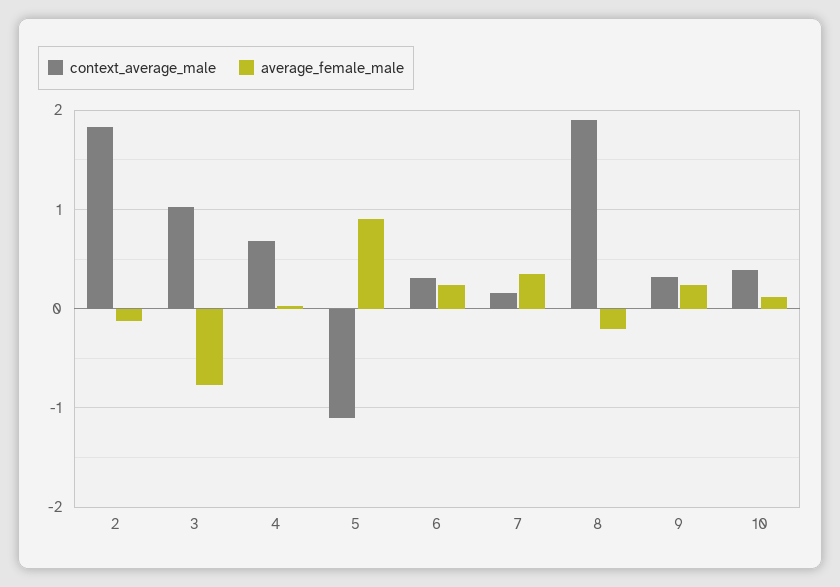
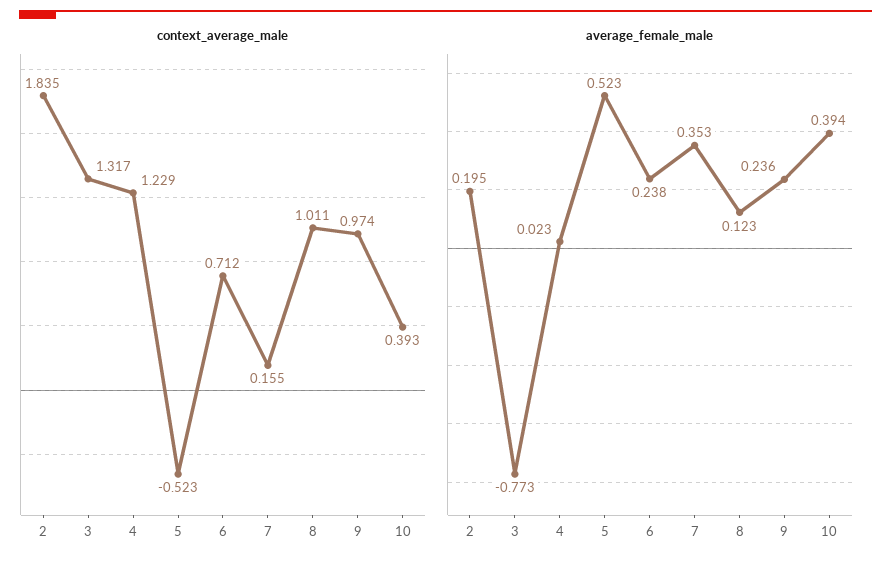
  {
    "context_average_male": {
      "2": 1.835,
-     "3": 1,
+     "3": 1.317,
-     "4": 0.7,
+     "4": 1.229,
-     "5": -1.1,
+     "5": -0.523,
-     "6": 0.3,
+     "6": 0.712,
      "7": 0.155,
-     "8": 1.9,
+     "8": 1.011,
-     "9": 0.3,
+     "9": 0.974,
      "10": 0.393
    },
    "average_female_male": {
-     "2": -0.1,
+     "2": 0.195,
      "3": -0.773,
      "4": 0.023,
-     "5": 0.9,
+     "5": 0.523,
      "6": 0.238,
      "7": 0.353,
-     "8": -0.2,
+     "8": 0.123,
      "9": 0.236,
-     "10": 0.1
+     "10": 0.394
    }
  }

